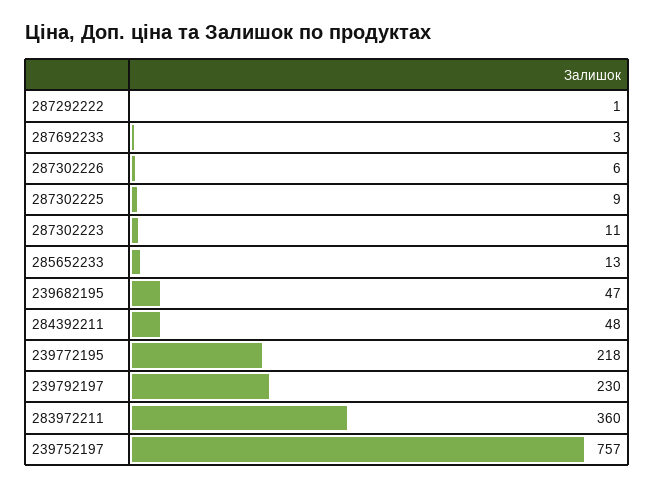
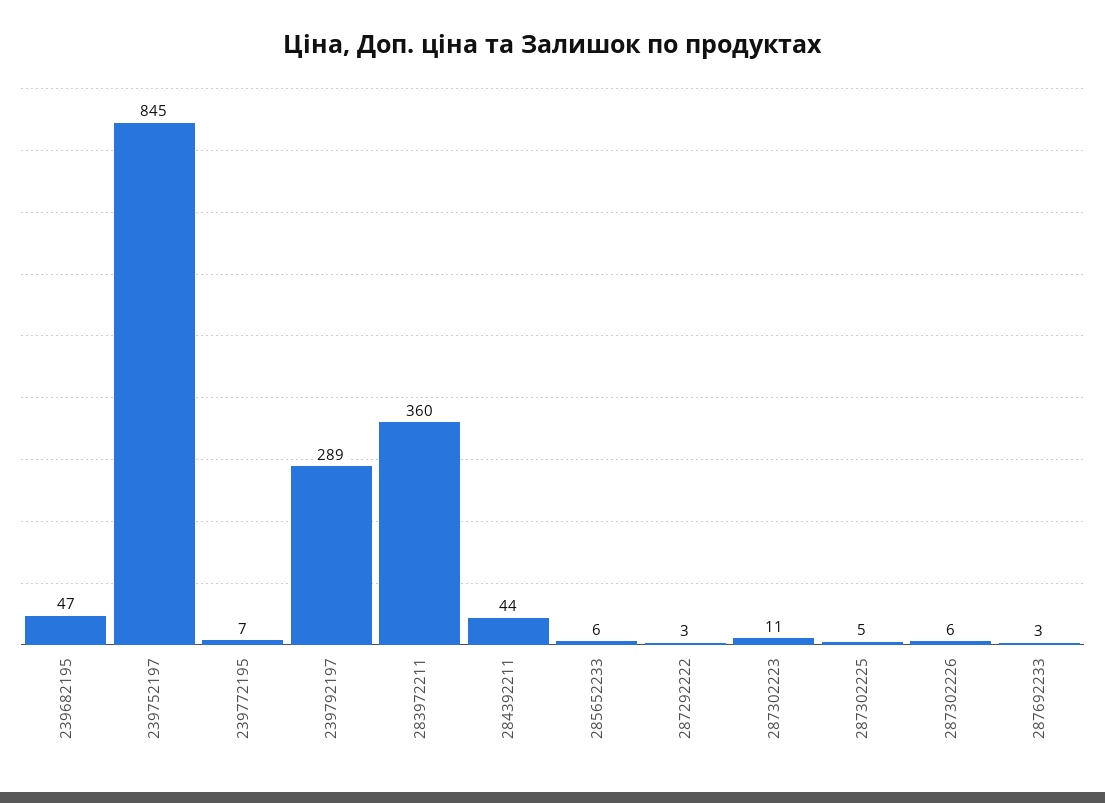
  {
-   "287292222": 1,
+   "287292222": 3,
    "287692233": 3,
    "287302226": 6,
-   "287302225": 9,
+   "287302225": 5,
    "287302223": 11,
-   "285652233": 13,
+   "285652233": 6,
    "239682195": 47,
-   "284392211": 48,
+   "284392211": 44,
-   "239772195": 218,
+   "239772195": 7,
-   "239792197": 230,
+   "239792197": 289,
    "283972211": 360,
-   "239752197": 757
+   "239752197": 845
  }

